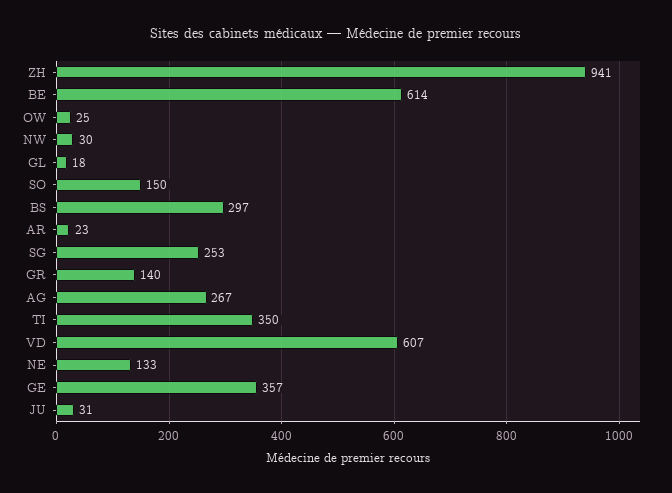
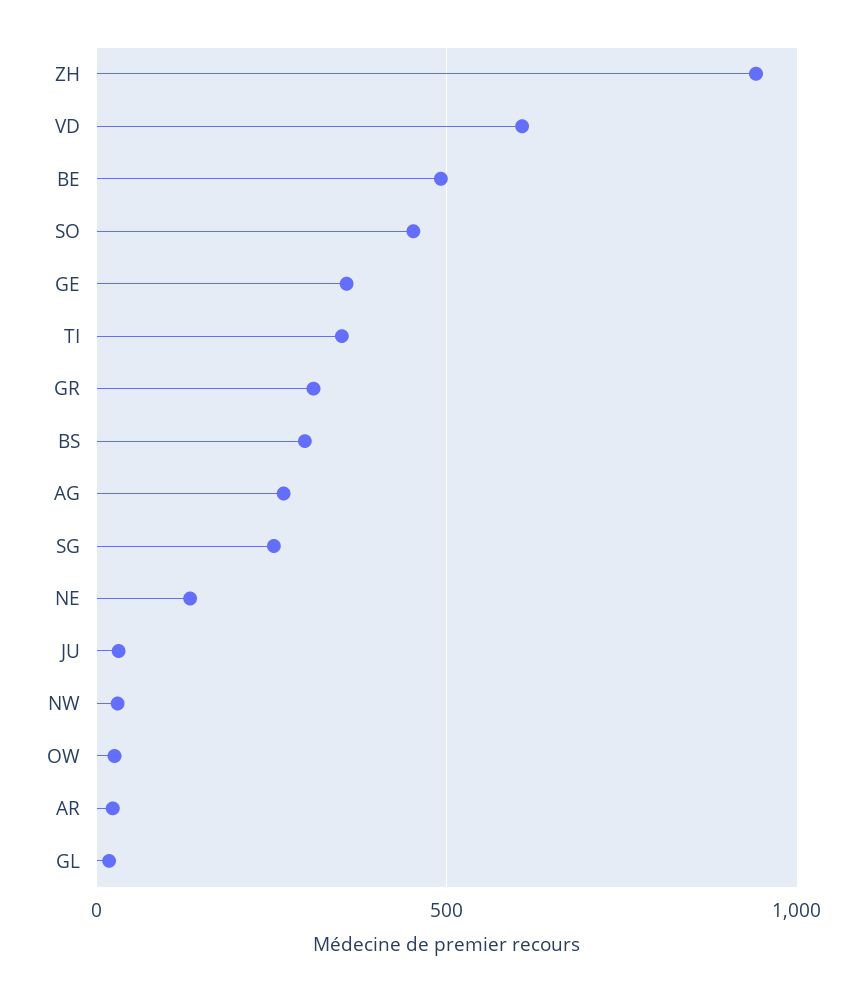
  {
    "ZH": 941,
-   "BE": 614,
+   "BE": 500,
    "OW": 25,
    "NW": 30,
    "GL": 18,
-   "SO": 150,
+   "SO": 450,
    "BS": 297,
    "AR": 23,
    "SG": 253,
-   "GR": 140,
+   "GR": 300,
    "AG": 267,
    "TI": 350,
    "VD": 607,
    "NE": 133,
    "GE": 357,
    "JU": 31
  }

